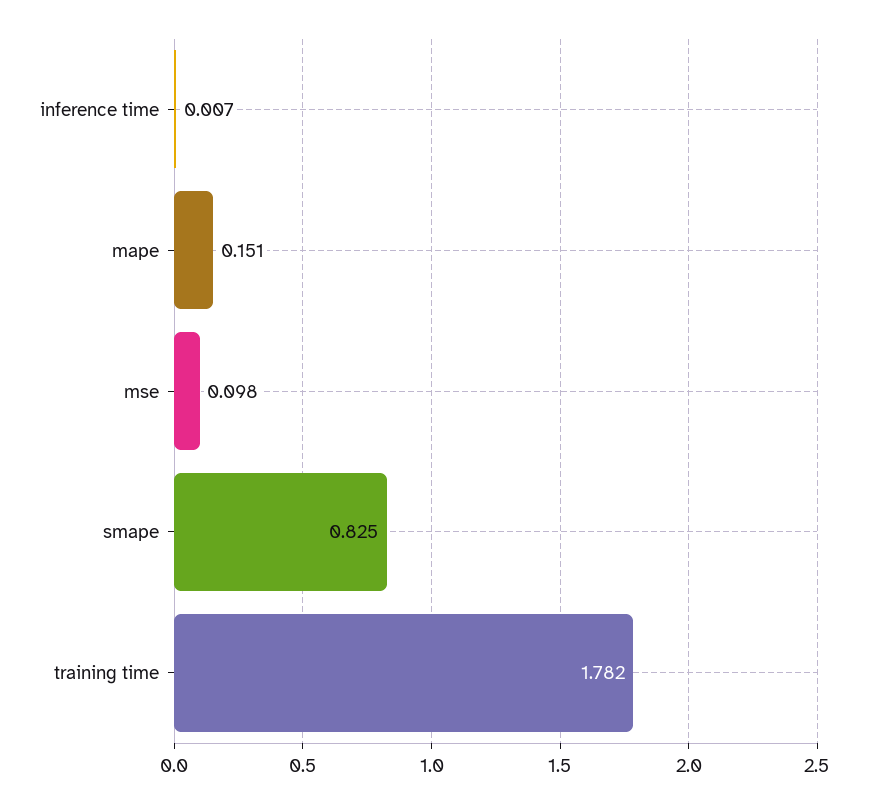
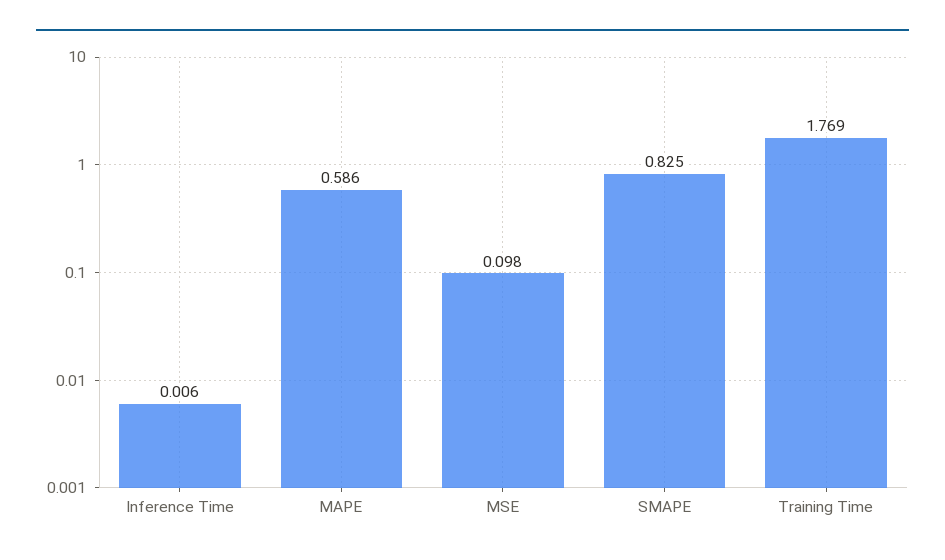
  {
-   "inference time": 0.007,
+   "inference time": 0.006,
-   "mape": 0.151,
+   "mape": 0.586,
    "mse": 0.098,
    "smape": 0.825,
-   "training time": 1.782
+   "training time": 1.769
  }

